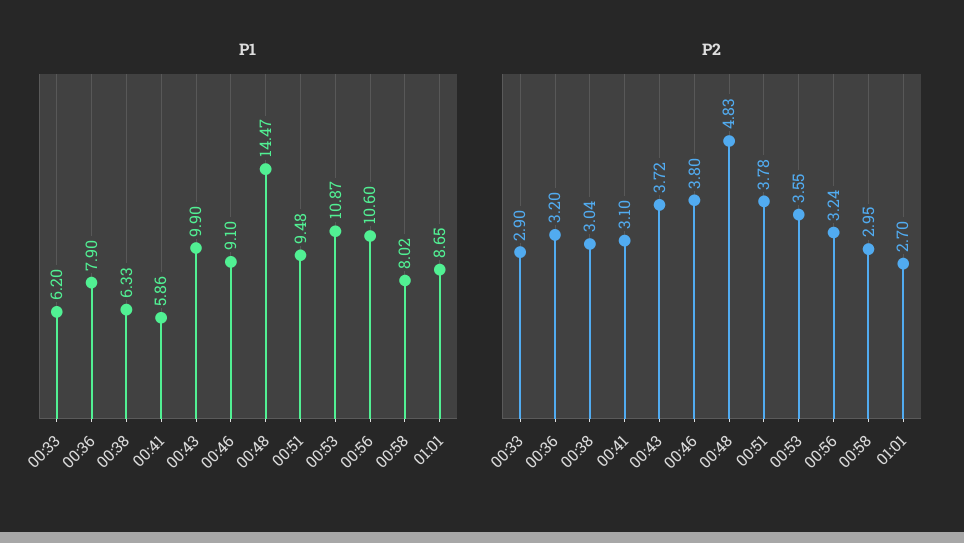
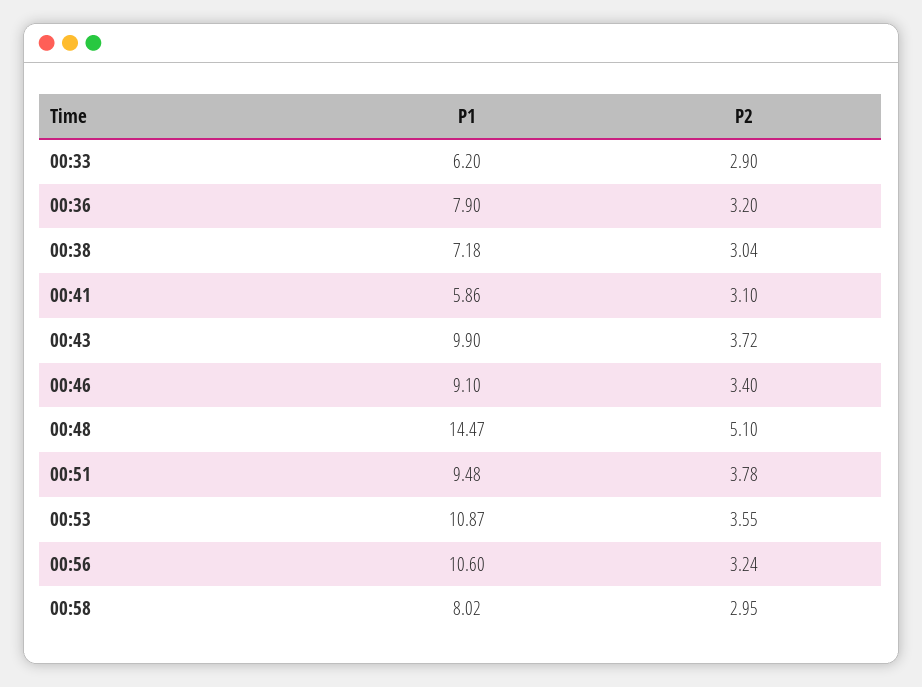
  {
    "P1": {
      "00:33": 6.2,
      "00:36": 7.9,
-     "00:38": 6.33,
+     "00:38": 7.18,
      "00:41": 5.86,
      "00:43": 9.9,
      "00:46": 9.1,
      "00:48": 14.47,
      "00:51": 9.48,
      "00:53": 10.87,
      "00:56": 10.6,
-     "00:58": 8.02,
+     "00:58": 8.02
-     "01:01": 8.65
    },
    "P2": {
      "00:33": 2.9,
      "00:36": 3.2,
      "00:38": 3.04,
      "00:41": 3.1,
      "00:43": 3.72,
-     "00:46": 3.8,
+     "00:46": 3.4,
-     "00:48": 4.83,
+     "00:48": 5.1,
      "00:51": 3.78,
      "00:53": 3.55,
      "00:56": 3.24,
-     "00:58": 2.95,
+     "00:58": 2.95
-     "01:01": 2.7
    }
  }

